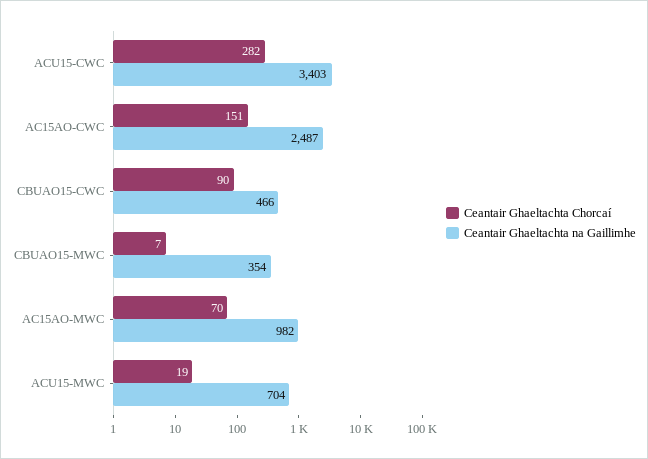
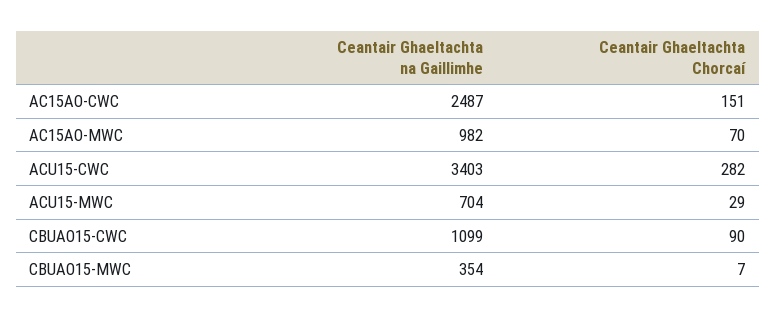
  {
    "Ceantair Ghaeltachta Chorcaí": {
      "ACU15-CWC": 282,
      "AC15AO-CWC": 151,
      "CBUAO15-CWC": 90,
      "CBUAO15-MWC": 7,
      "AC15AO-MWC": 70,
-     "ACU15-MWC": 19
+     "ACU15-MWC": 29
    },
    "Ceantair Ghaeltachta na Gaillimhe": {
      "ACU15-CWC": 3403,
      "AC15AO-CWC": 2487,
-     "CBUAO15-CWC": 466,
+     "CBUAO15-CWC": 1099,
      "CBUAO15-MWC": 354,
      "AC15AO-MWC": 982,
      "ACU15-MWC": 704
    }
  }

